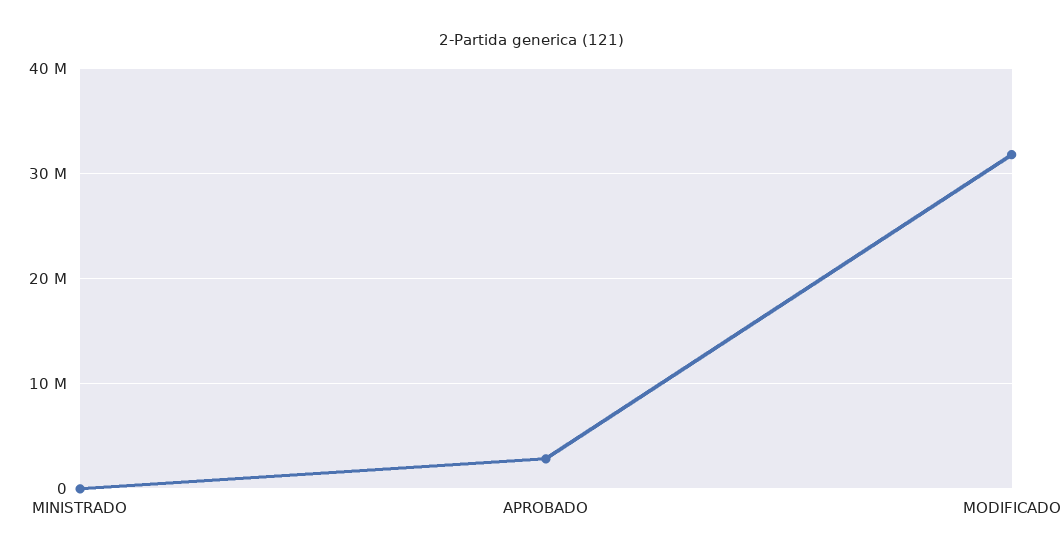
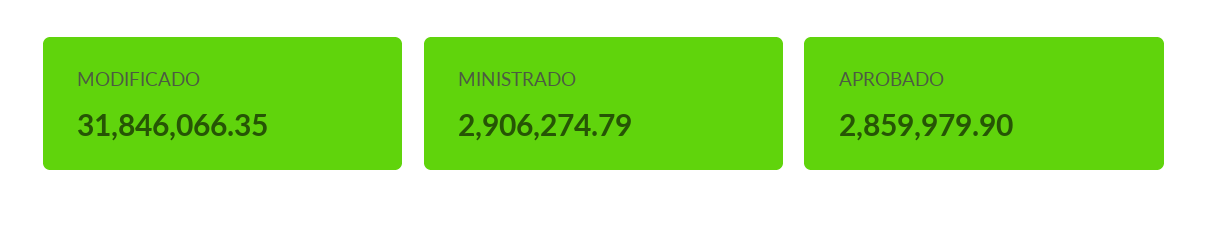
  {
-   "MINISTRADO": 0,
+   "MINISTRADO": 2906274.79,
    "APROBADO": 2859979.9,
    "MODIFICADO": 31846066.35
  }

